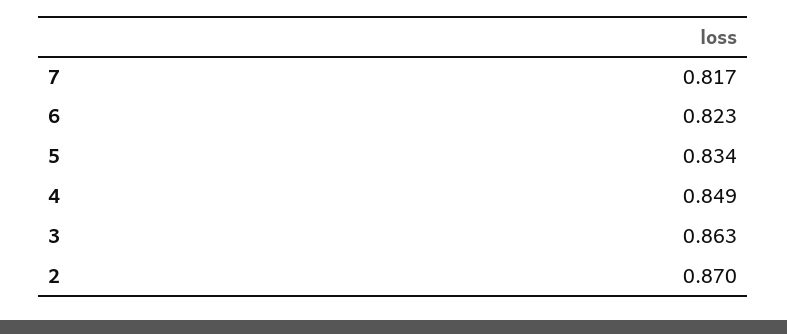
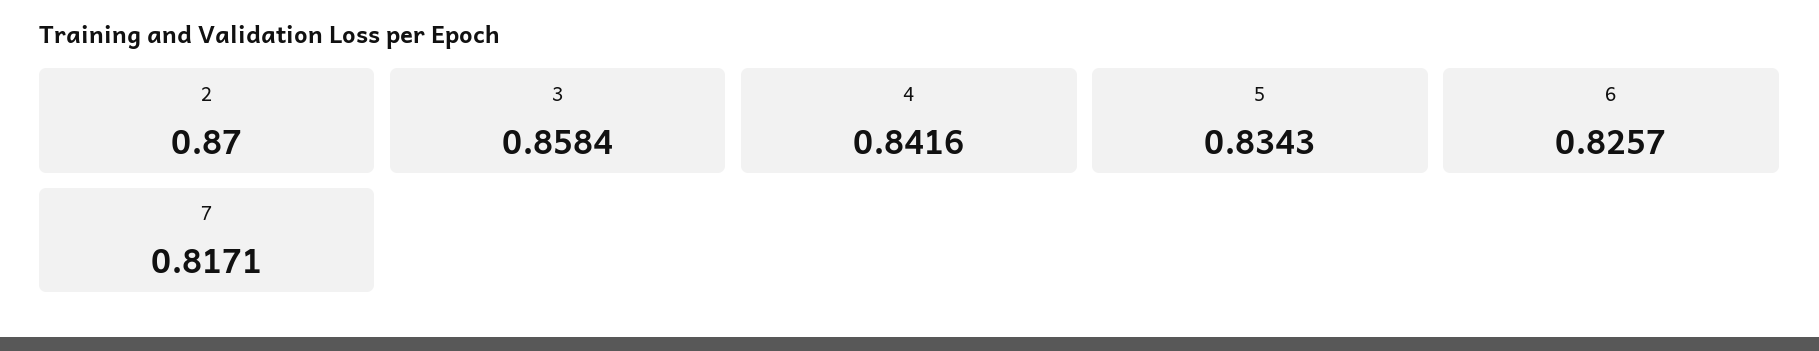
  {
    "7": 0.8171,
-   "6": 0.823,
+   "6": 0.8257,
    "5": 0.8343,
-   "4": 0.849,
+   "4": 0.8416,
-   "3": 0.863,
+   "3": 0.8584,
    "2": 0.87
  }

